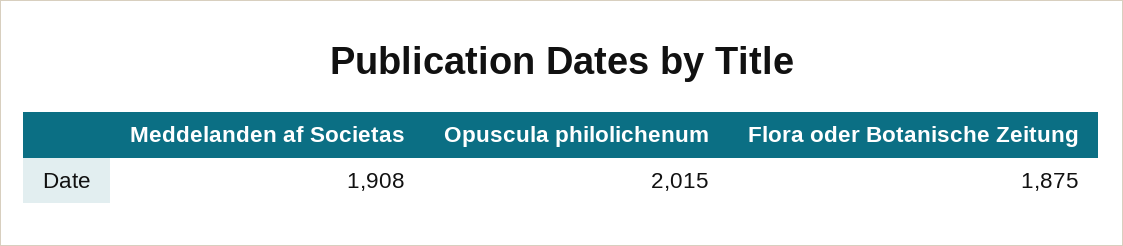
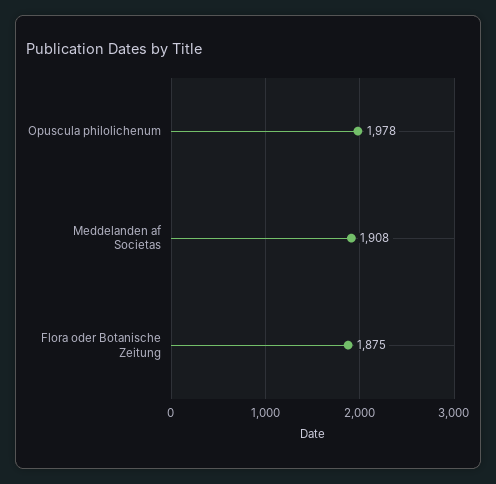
  {
    "Meddelanden af Societas": 1908,
-   "Opuscula philolichenum": 2015,
+   "Opuscula philolichenum": 1978,
    "Flora oder Botanische Zeitung": 1875
  }

